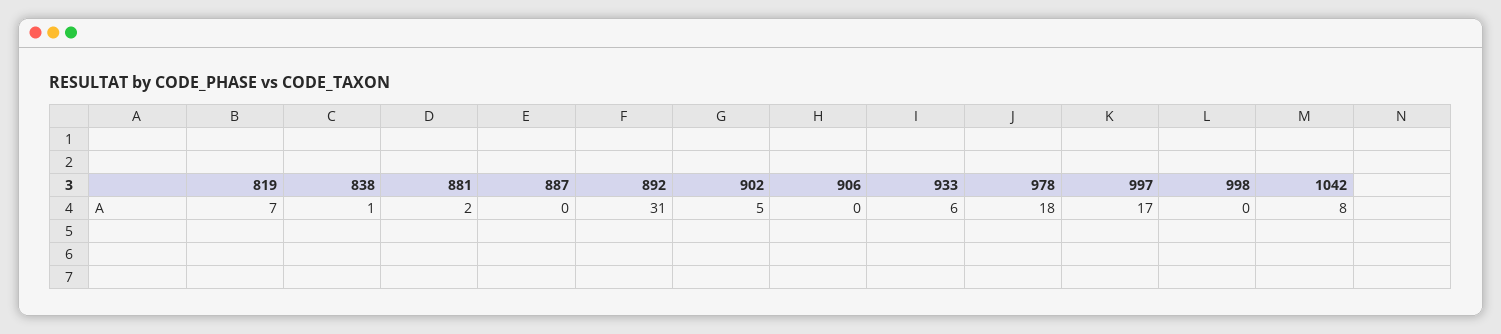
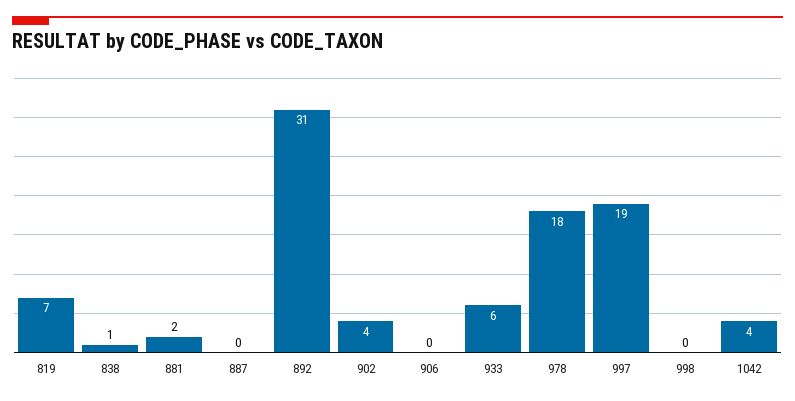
  {
    "819": 7,
    "838": 1,
    "881": 2,
    "887": 0,
    "892": 31,
-   "902": 5,
+   "902": 4,
    "906": 0,
    "933": 6,
    "978": 18,
-   "997": 17,
+   "997": 19,
    "998": 0,
-   "1042": 8
+   "1042": 4
  }

